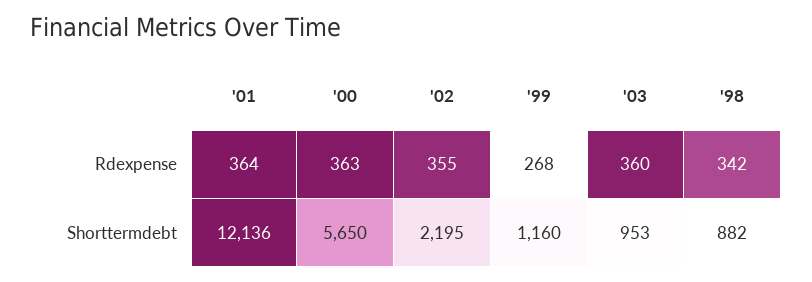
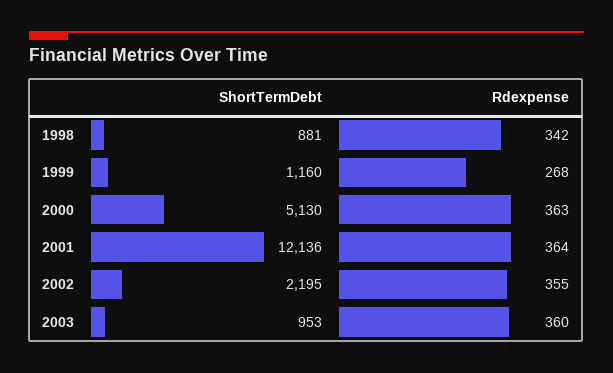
  {
    "'01": {
      "Rdexpense": 364,
      "Shorttermdebt": 12136
    },
    "'00": {
      "Rdexpense": 363,
-     "Shorttermdebt": 5650
+     "Shorttermdebt": 5130
    },
    "'02": {
      "Rdexpense": 355,
      "Shorttermdebt": 2195
    },
    "'99": {
      "Rdexpense": 268,
      "Shorttermdebt": 1160
    },
    "'03": {
      "Rdexpense": 360,
      "Shorttermdebt": 953
    },
    "'98": {
      "Rdexpense": 342,
-     "Shorttermdebt": 882
+     "Shorttermdebt": 881
    }
  }

